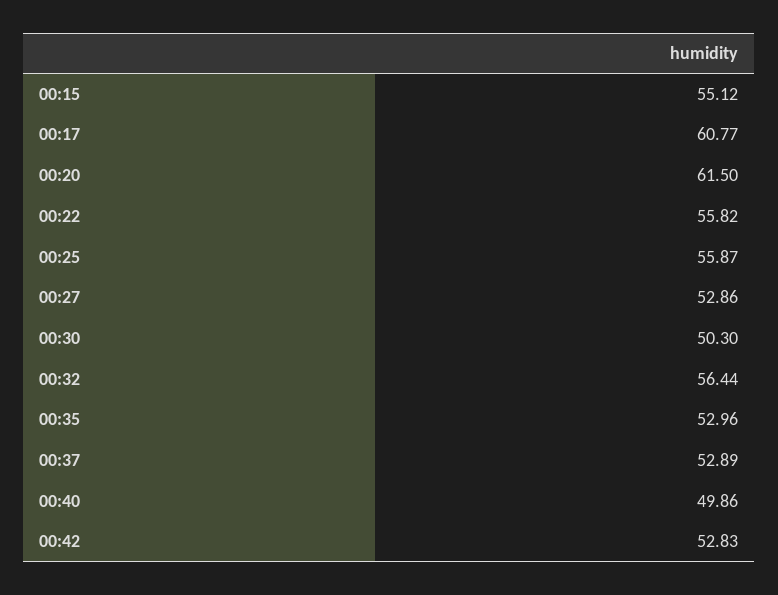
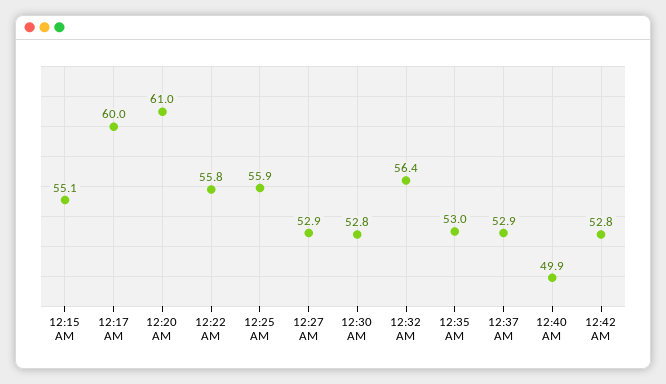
  {
    "00:15": 55.12,
-   "00:17": 60.77,
+   "00:17": 60,
-   "00:20": 61.5,
+   "00:20": 61,
    "00:22": 55.82,
    "00:25": 55.87,
    "00:27": 52.86,
-   "00:30": 50.3,
+   "00:30": 52.8,
    "00:32": 56.44,
    "00:35": 52.96,
    "00:37": 52.89,
    "00:40": 49.86,
    "00:42": 52.83
  }

